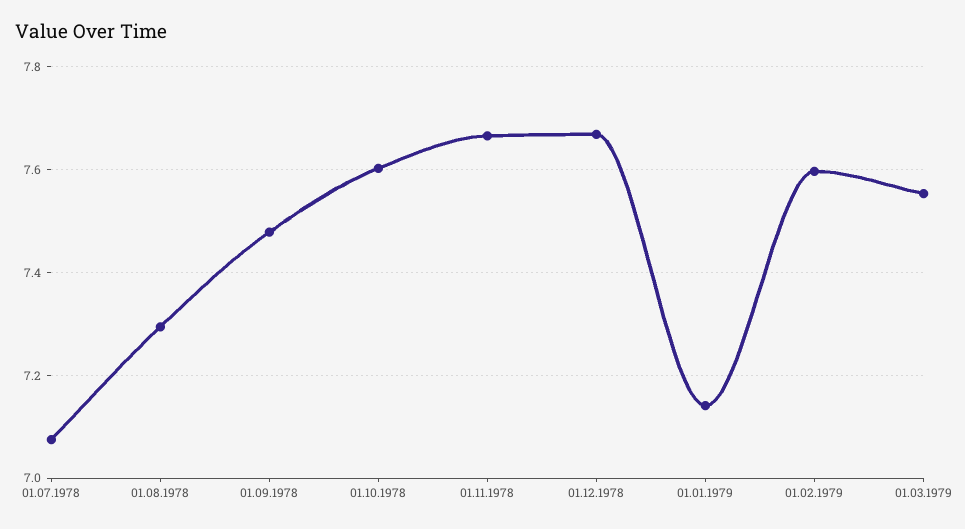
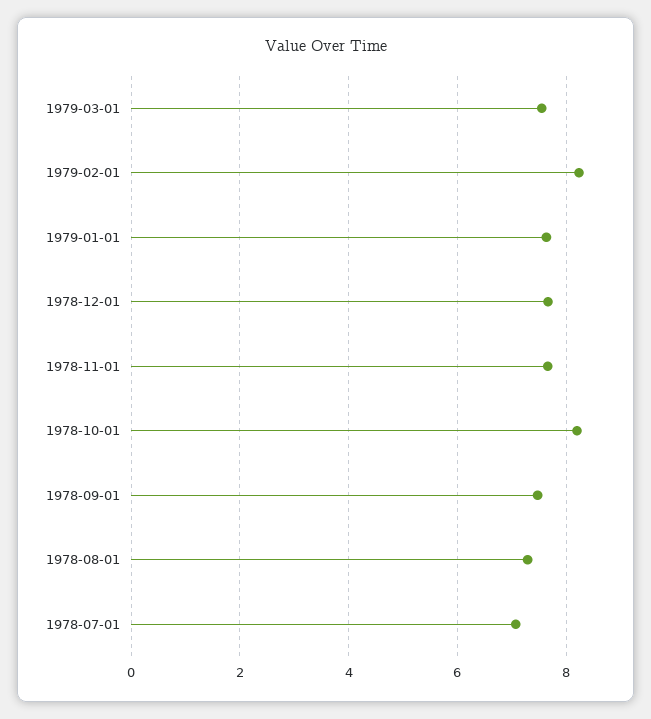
  {
    "01.07.1978": 7.08,
    "01.08.1978": 7.3,
    "01.09.1978": 7.48,
-   "01.10.1978": 7.6,
+   "01.10.1978": 8.2,
    "01.11.1978": 7.66,
    "01.12.1978": 7.66,
-   "01.01.1979": 7.14,
+   "01.01.1979": 7.6,
-   "01.02.1979": 7.6,
+   "01.02.1979": 8.2,
    "01.03.1979": 7.56
  }

